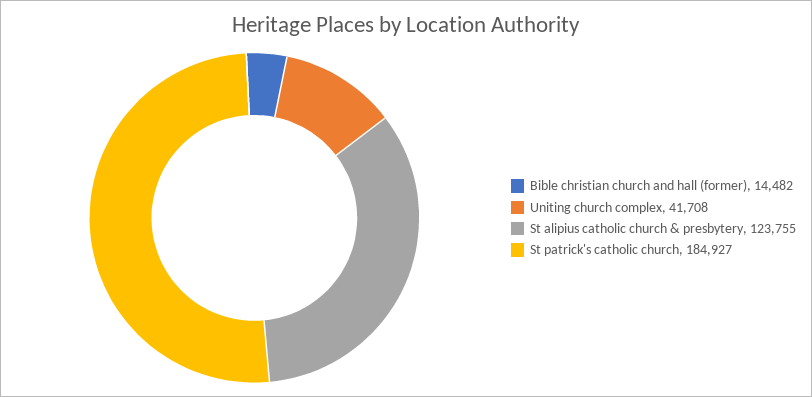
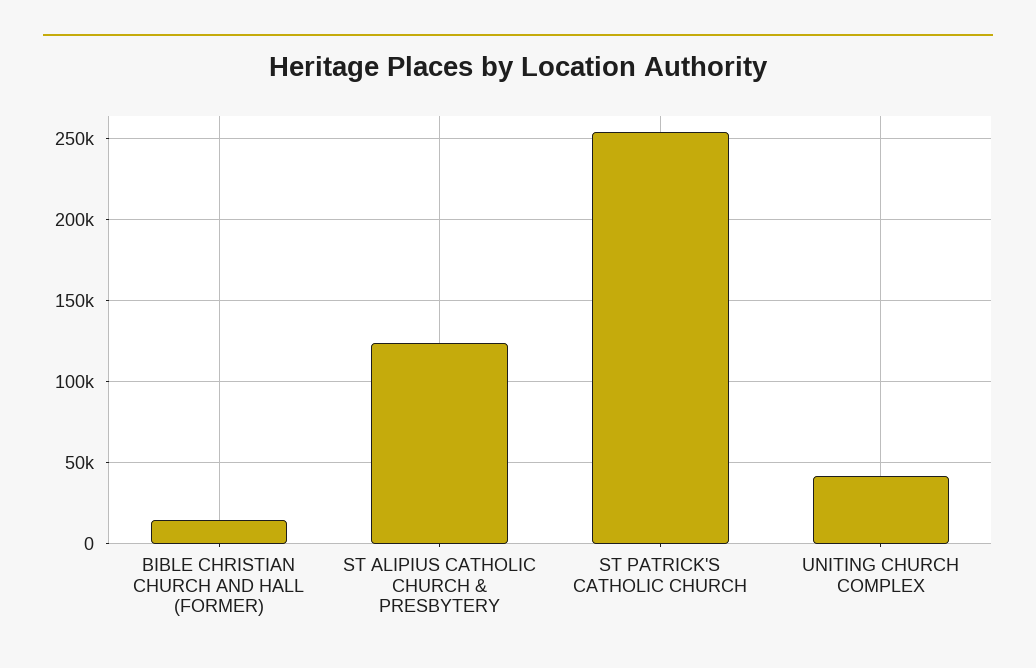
  {
    "Bible christian church and hall (former)": 14482,
    "Uniting church complex": 41708,
    "St alipius catholic church & presbytery": 123755,
-   "St patrick's catholic church": 184927
+   "St patrick's catholic church": 255000
  }

